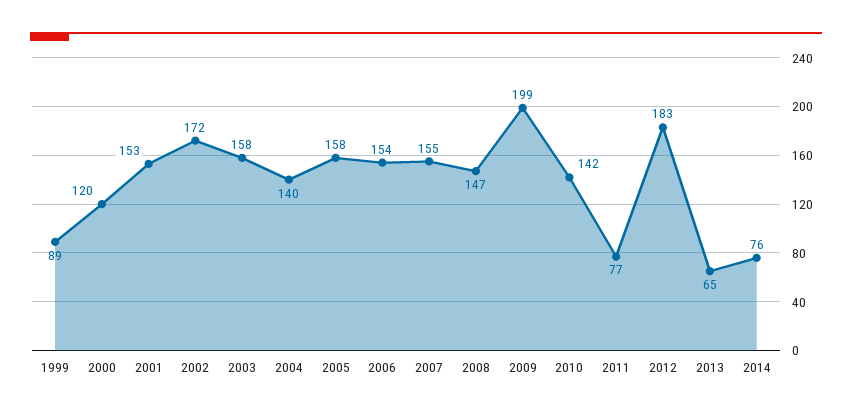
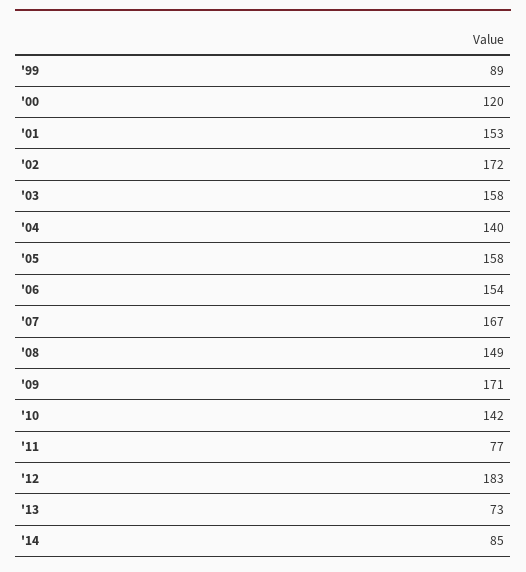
  {
    "1999": 89,
    "2000": 120,
    "2001": 153,
    "2002": 172,
    "2003": 158,
    "2004": 140,
    "2005": 158,
    "2006": 154,
-   "2007": 155,
+   "2007": 167,
-   "2008": 147,
+   "2008": 149,
-   "2009": 199,
+   "2009": 171,
    "2010": 142,
    "2011": 77,
    "2012": 183,
-   "2013": 65,
+   "2013": 73,
-   "2014": 76
+   "2014": 85
  }

